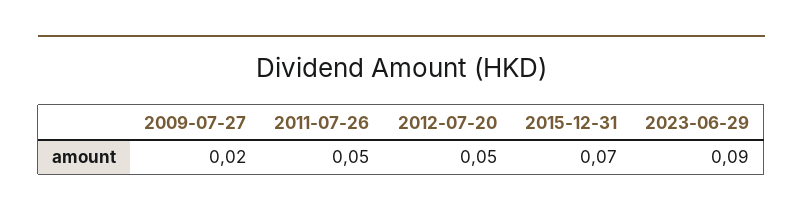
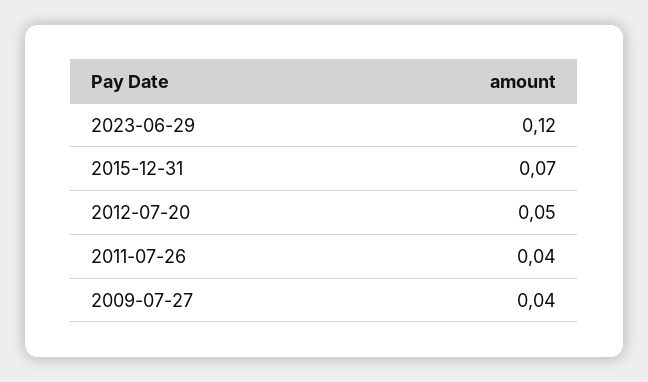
  {
-   "2009-07-27": 0.02,
+   "2009-07-27": 0.04,
-   "2011-07-26": 0.05,
+   "2011-07-26": 0.04,
    "2012-07-20": 0.05,
    "2015-12-31": 0.07,
-   "2023-06-29": 0.09
+   "2023-06-29": 0.12
  }

